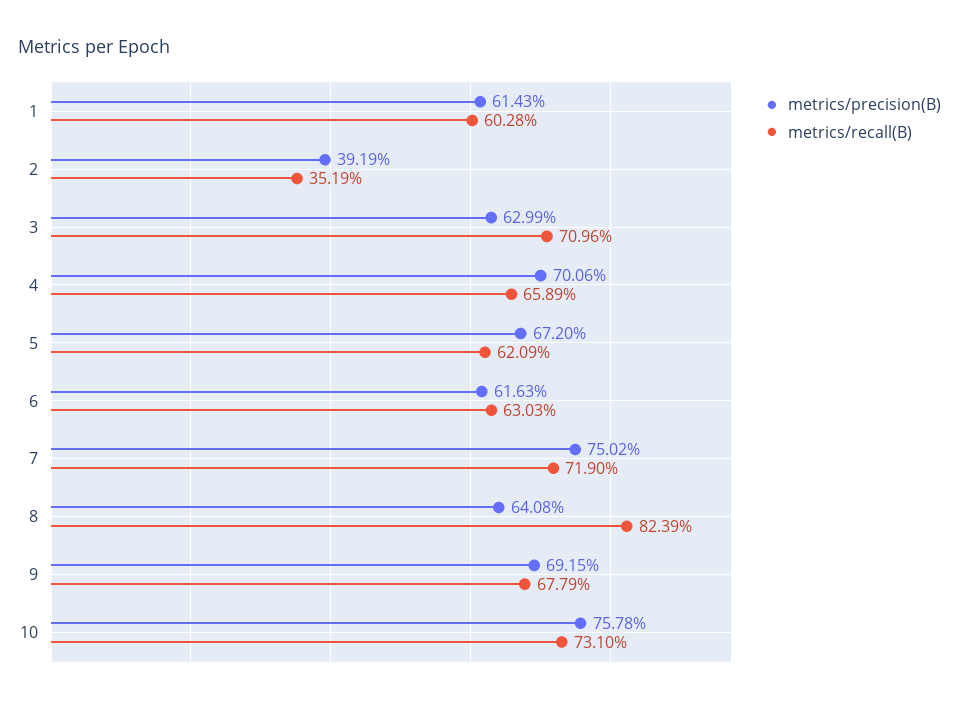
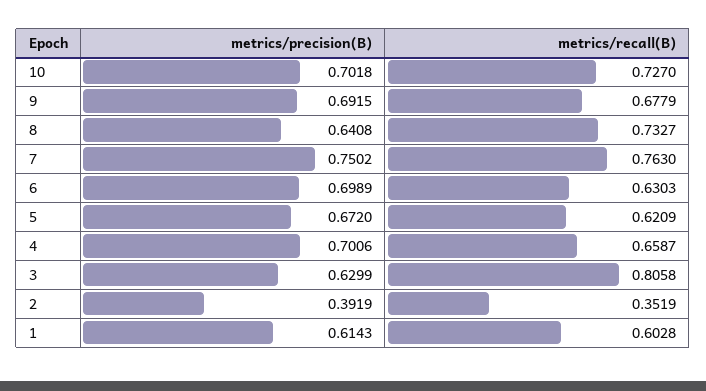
  {
    "metrics/precision(B)": {
      "1": 0.6143,
      "2": 0.3919,
      "3": 0.6299,
      "4": 0.7006,
      "5": 0.672,
-     "6": 0.6163,
+     "6": 0.6989,
      "7": 0.7502,
      "8": 0.6408,
      "9": 0.6915,
-     "10": 0.7578
+     "10": 0.7018
    },
    "metrics/recall(B)": {
      "1": 0.6028,
      "2": 0.3519,
-     "3": 0.7096,
+     "3": 0.8058,
-     "4": 0.6589,
+     "4": 0.6587,
      "5": 0.6209,
      "6": 0.6303,
-     "7": 0.719,
+     "7": 0.763,
-     "8": 0.8239,
+     "8": 0.7327,
      "9": 0.6779,
-     "10": 0.731
+     "10": 0.727
    }
  }

